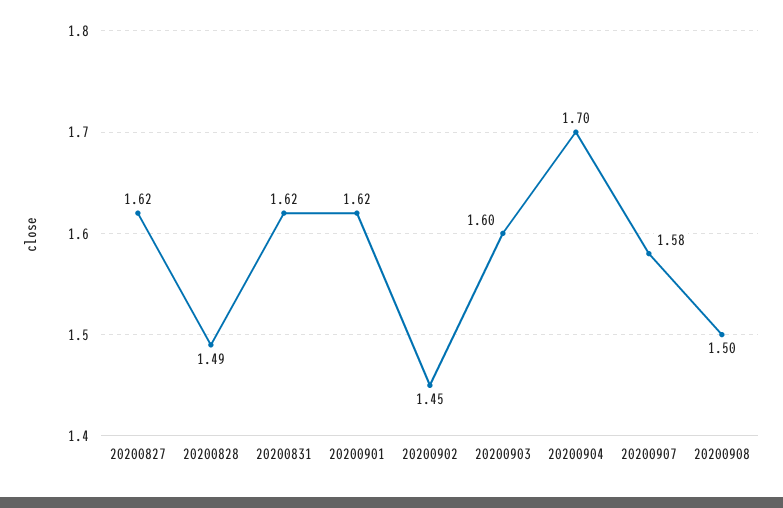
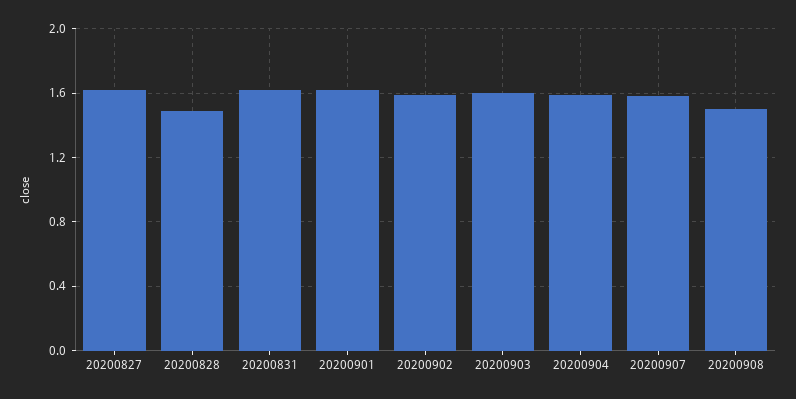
  {
    "20200827": 1.62,
    "20200828": 1.49,
    "20200831": 1.62,
    "20200901": 1.62,
-   "20200902": 1.45,
+   "20200902": 1.6,
    "20200903": 1.6,
-   "20200904": 1.7,
+   "20200904": 1.6,
    "20200907": 1.58,
    "20200908": 1.5
  }

